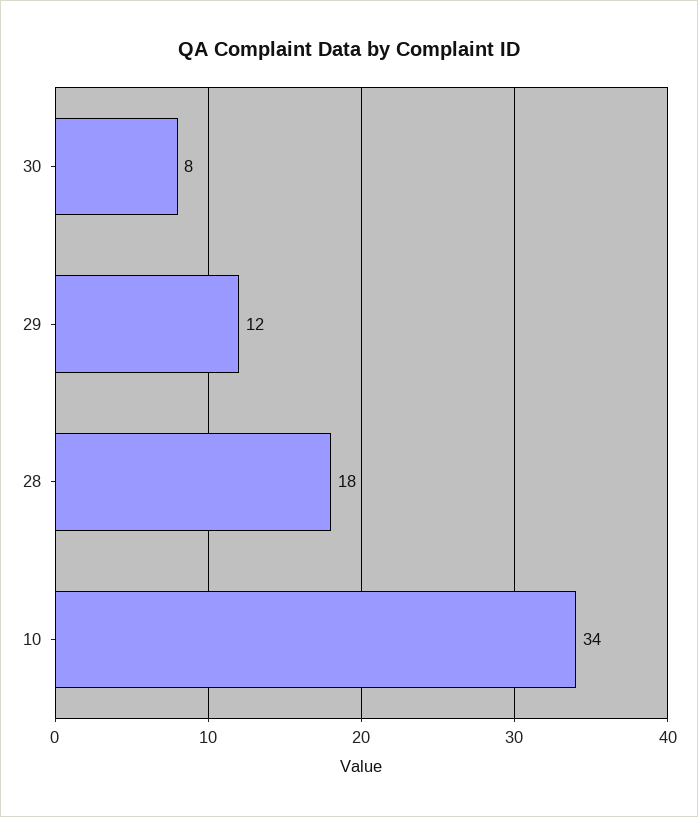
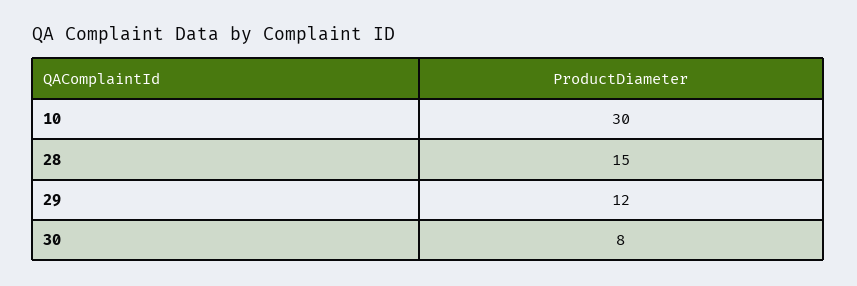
  {
    "30": 8,
    "29": 12,
-   "28": 18,
+   "28": 15,
-   "10": 34
+   "10": 30
  }

